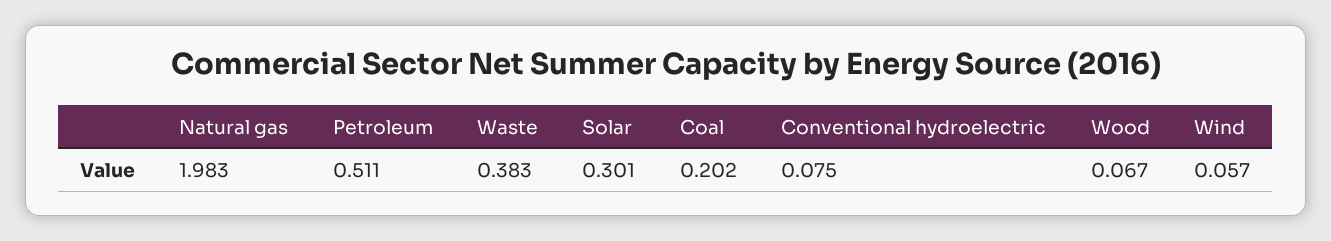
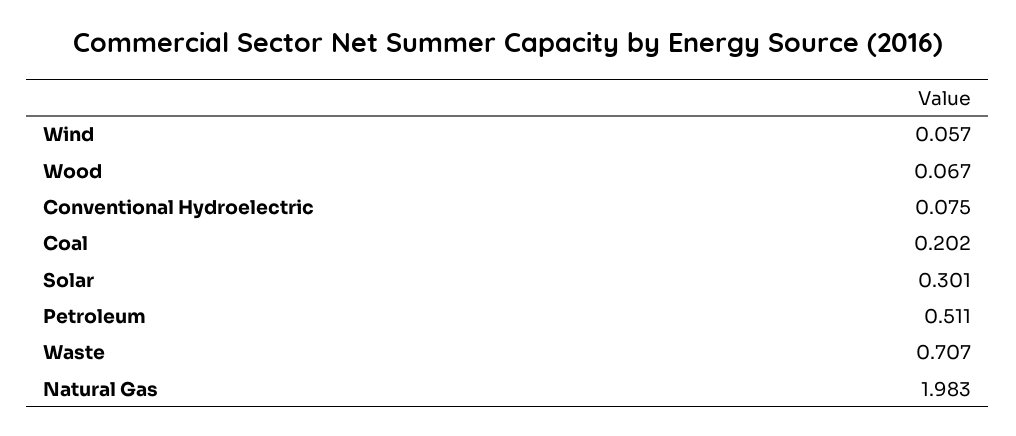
  {
    "Natural gas": 1.983,
    "Petroleum": 0.511,
-   "Waste": 0.383,
+   "Waste": 0.707,
    "Solar": 0.301,
    "Coal": 0.202,
    "Conventional hydroelectric": 0.075,
    "Wood": 0.067,
    "Wind": 0.057
  }

